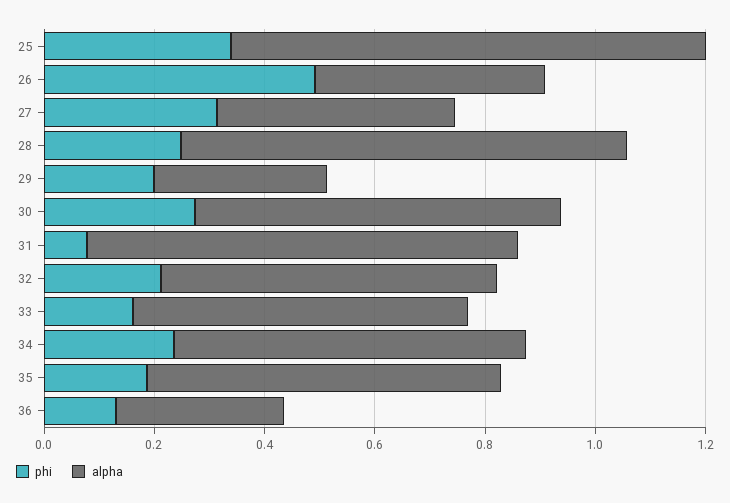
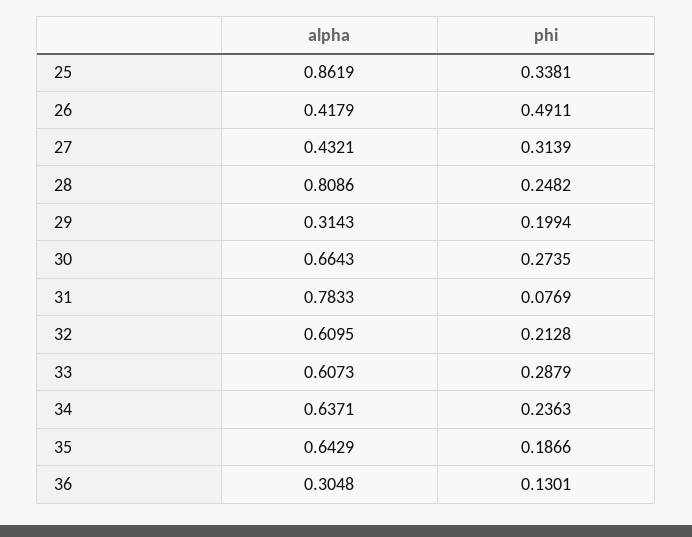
  {
    "phi": {
      "25": 0.3381,
      "26": 0.4911,
      "27": 0.3139,
      "28": 0.2482,
      "29": 0.1994,
      "30": 0.2735,
      "31": 0.0769,
      "32": 0.2128,
-     "33": 0.15,
+     "33": 0.2879,
      "34": 0.2363,
      "35": 0.1866,
      "36": 0.1301
    },
    "alpha": {
      "25": 0.8619,
      "26": 0.4179,
      "27": 0.4321,
      "28": 0.8086,
      "29": 0.3143,
      "30": 0.6643,
      "31": 0.7833,
      "32": 0.6095,
      "33": 0.6073,
      "34": 0.6371,
      "35": 0.6429,
      "36": 0.3048
    }
  }

